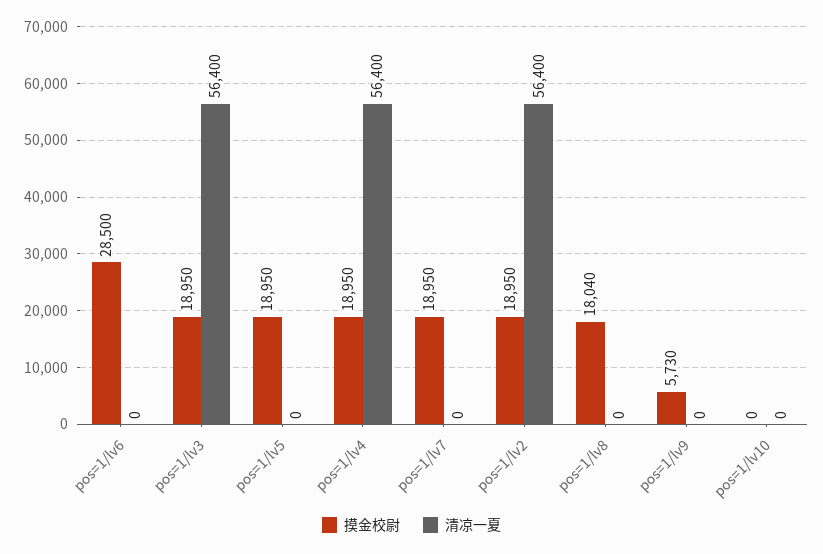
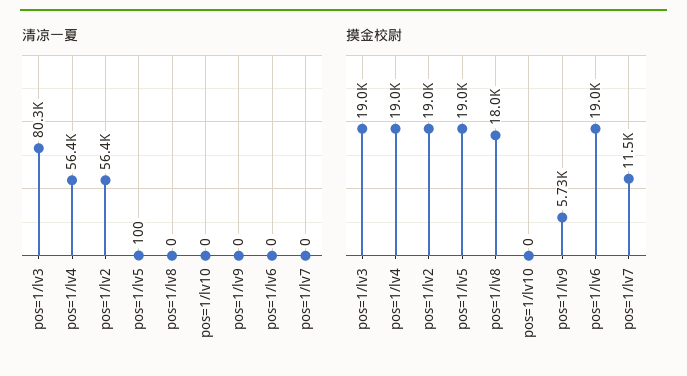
  {
    "摸金校尉": {
-     "pos=1/lv6": 28500,
+     "pos=1/lv6": 19000,
      "pos=1/lv3": 18950,
      "pos=1/lv5": 18950,
      "pos=1/lv4": 18950,
-     "pos=1/lv7": 18950,
+     "pos=1/lv7": 11500,
      "pos=1/lv2": 18950,
      "pos=1/lv8": 18040,
      "pos=1/lv9": 5730,
      "pos=1/lv10": 0
    },
    "清凉一夏": {
      "pos=1/lv6": 0,
-     "pos=1/lv3": 56400,
+     "pos=1/lv3": 80300,
-     "pos=1/lv5": 0,
+     "pos=1/lv5": 100,
      "pos=1/lv4": 56400,
      "pos=1/lv7": 0,
      "pos=1/lv2": 56400,
      "pos=1/lv8": 0,
      "pos=1/lv9": 0,
      "pos=1/lv10": 0
    }
  }

